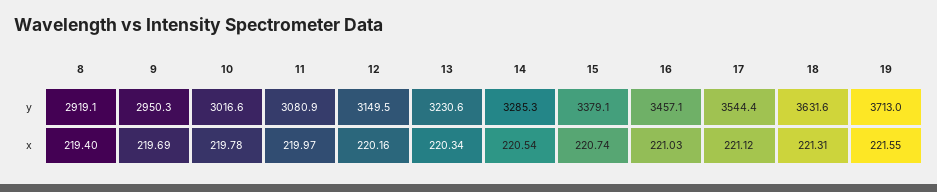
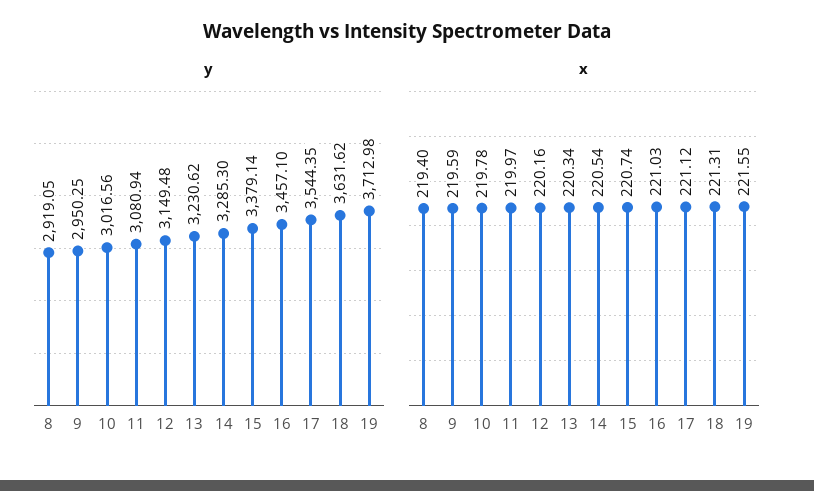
  {
    "y": {
      "8": 2919.05,
      "9": 2950.25,
      "10": 3016.56,
      "11": 3080.94,
      "12": 3149.48,
      "13": 3230.62,
      "14": 3285.3,
      "15": 3379.14,
      "16": 3457.1,
      "17": 3544.35,
      "18": 3631.62,
      "19": 3712.98
    },
    "x": {
      "8": 219.4,
-     "9": 219.69,
+     "9": 219.59,
      "10": 219.78,
      "11": 219.97,
      "12": 220.16,
      "13": 220.34,
      "14": 220.54,
      "15": 220.74,
      "16": 221.03,
      "17": 221.12,
      "18": 221.31,
      "19": 221.55
    }
  }

